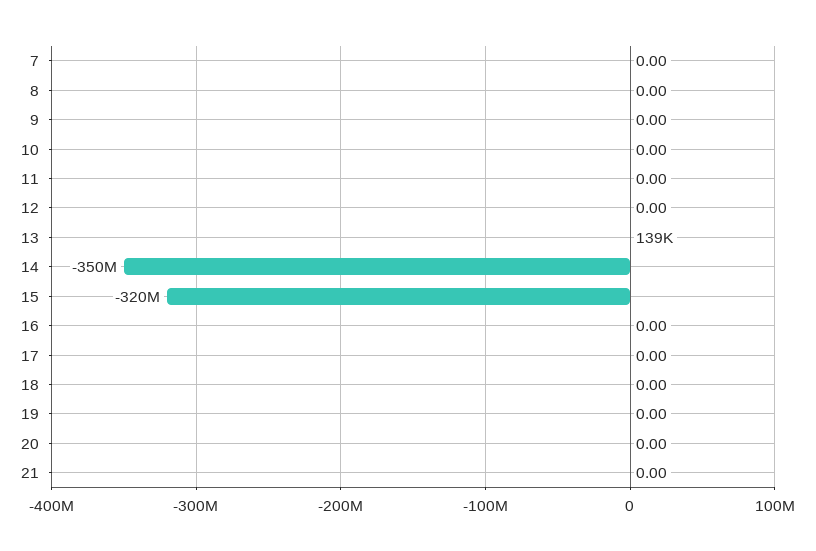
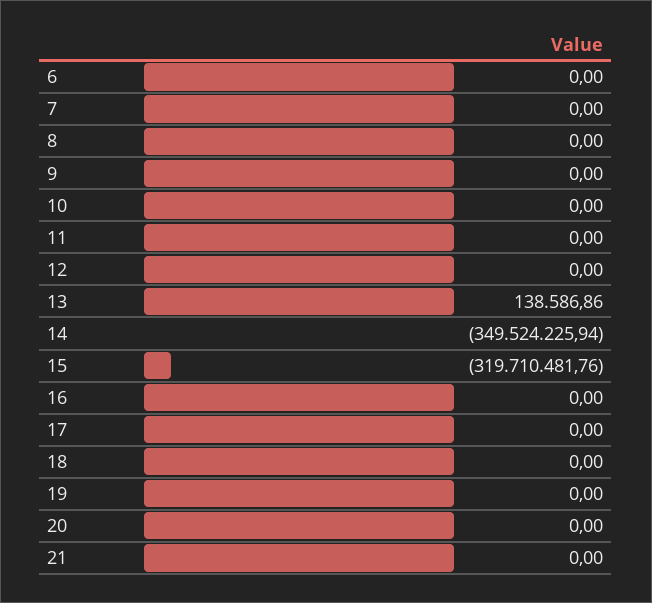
  {
    "7": 0,
    "8": 0,
    "9": 0,
    "10": 0,
    "11": 0,
    "12": 0,
    "13": 138586.86,
    "14": -349524225.94,
    "15": -319710481.76,
    "16": 0,
    "17": 0,
    "18": 0,
    "19": 0,
    "20": 0,
-   "21": 0
+   "21": 0,
+   "6": 0
  }

